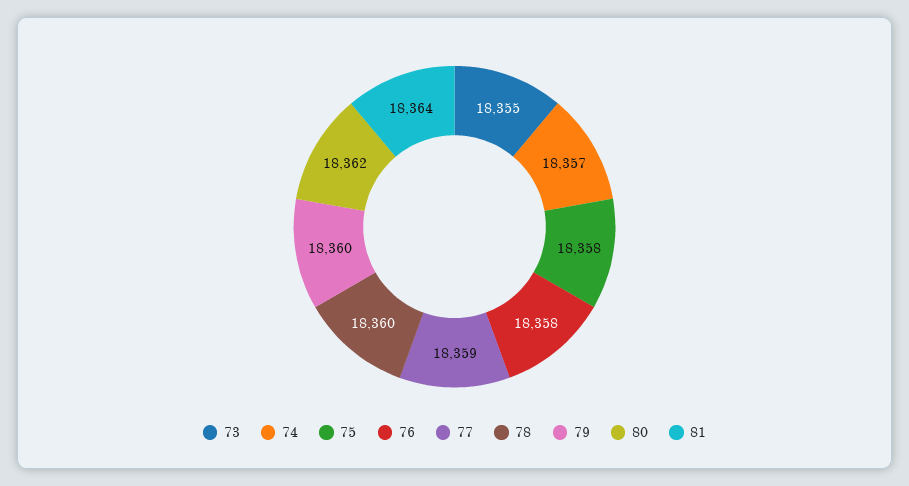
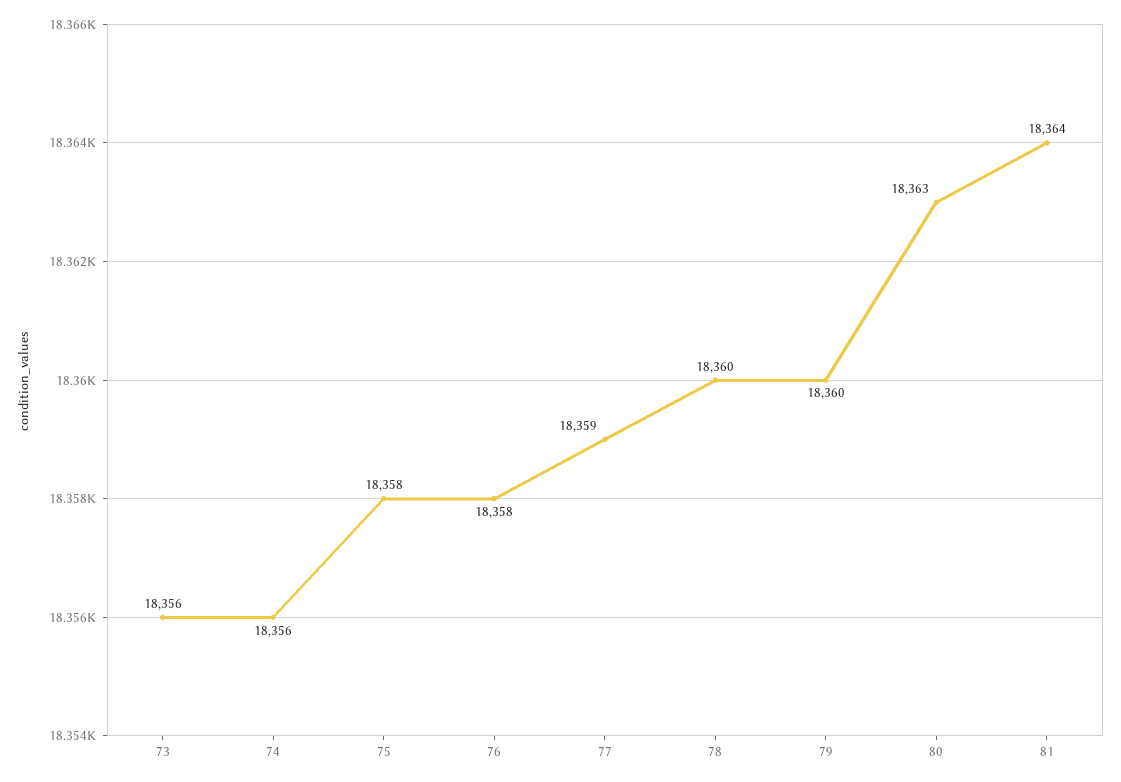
  {
-   "73": 18355,
+   "73": 18356,
-   "74": 18357,
+   "74": 18356,
    "75": 18358,
    "76": 18358,
    "77": 18359,
    "78": 18360,
    "79": 18360,
-   "80": 18362,
+   "80": 18363,
    "81": 18364
  }

